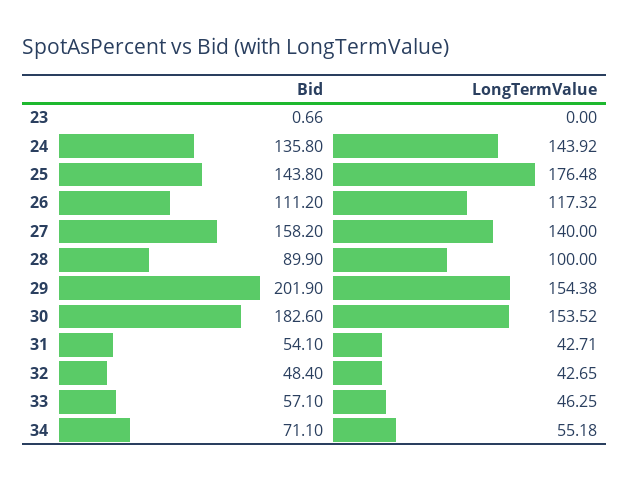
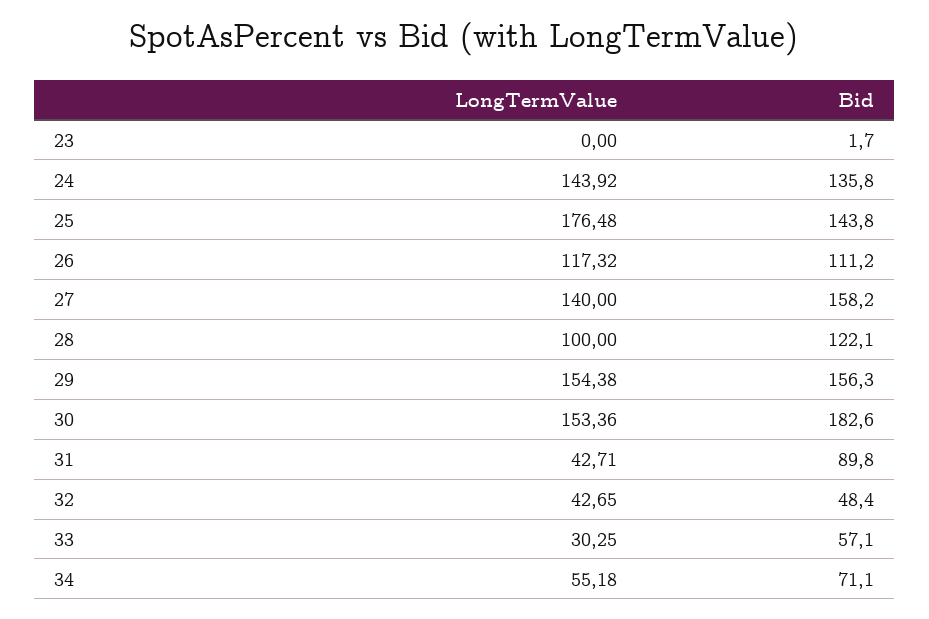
  {
    "Bid": {
-     "23": 0.66,
+     "23": 1.7,
      "24": 135.8,
      "25": 143.8,
      "26": 111.2,
      "27": 158.2,
-     "28": 89.9,
+     "28": 122.1,
-     "29": 201.9,
+     "29": 156.3,
      "30": 182.6,
-     "31": 54.1,
+     "31": 89.8,
      "32": 48.4,
      "33": 57.1,
      "34": 71.1
    },
    "LongTermValue": {
      "23": 0,
      "24": 143.92,
      "25": 176.48,
      "26": 117.32,
      "27": 140,
      "28": 100,
      "29": 154.38,
-     "30": 153.52,
+     "30": 153.36,
      "31": 42.71,
      "32": 42.65,
-     "33": 46.25,
+     "33": 30.25,
      "34": 55.18
    }
  }

